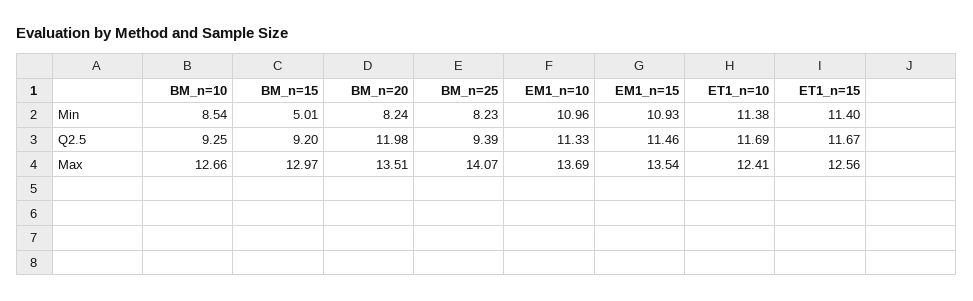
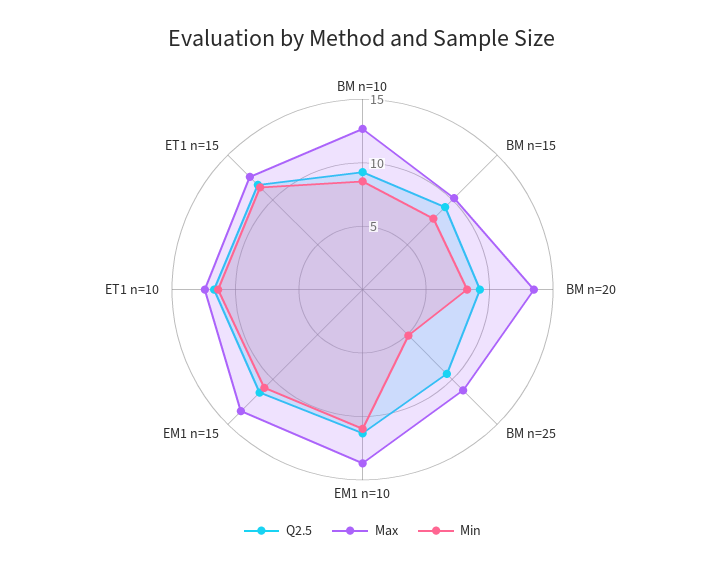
  {
    "Min": {
      "BM_n=10": 8.54,
-     "BM_n=15": 5.01,
+     "BM_n=15": 8,
      "BM_n=20": 8.24,
-     "BM_n=25": 8.23,
+     "BM_n=25": 5,
      "EM1_n=10": 10.96,
      "EM1_n=15": 10.93,
      "ET1_n=10": 11.38,
      "ET1_n=15": 11.4
    },
    "Q2.5": {
      "BM_n=10": 9.25,
      "BM_n=15": 9.2,
-     "BM_n=20": 11.98,
+     "BM_n=20": 9,
      "BM_n=25": 9.39,
      "EM1_n=10": 11.33,
      "EM1_n=15": 11.46,
      "ET1_n=10": 11.69,
      "ET1_n=15": 11.67
    },
    "Max": {
      "BM_n=10": 12.66,
-     "BM_n=15": 12.97,
+     "BM_n=15": 10,
      "BM_n=20": 13.51,
-     "BM_n=25": 14.07,
+     "BM_n=25": 11,
      "EM1_n=10": 13.69,
      "EM1_n=15": 13.54,
      "ET1_n=10": 12.41,
      "ET1_n=15": 12.56
    }
  }

